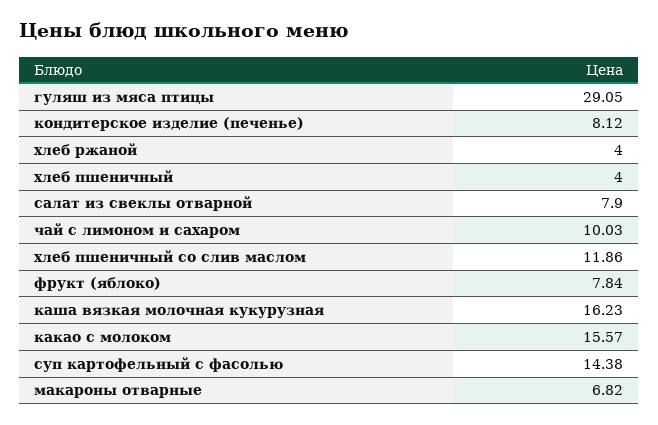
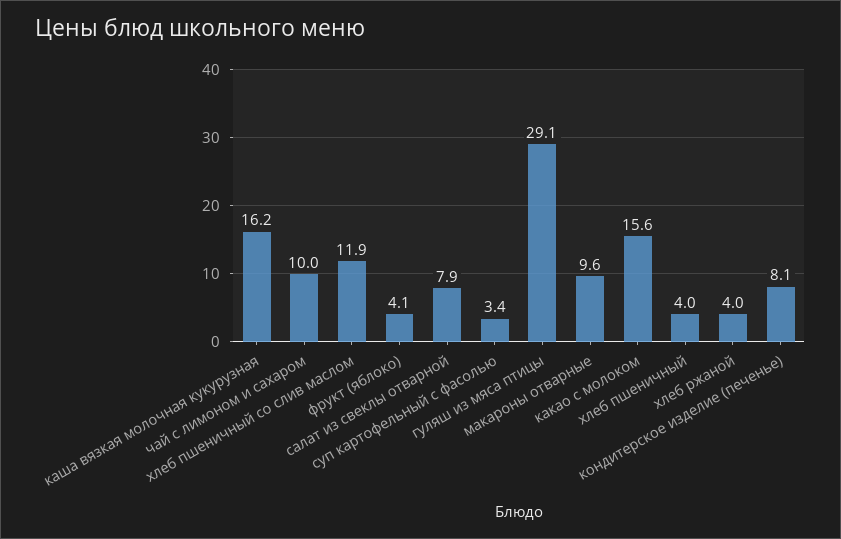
  {
    "гуляш из мяса птицы": 29.05,
    "кондитерское изделие (печенье)": 8.12,
    "хлеб ржаной": 4,
    "хлеб пшеничный": 4,
    "салат из свеклы отварной": 7.9,
    "чай с лимоном и сахаром": 10.03,
    "хлеб пшеничный со слив маслом": 11.86,
-   "фрукт (яблоко)": 7.84,
+   "фрукт (яблоко)": 4.1,
    "каша вязкая молочная кукурузная": 16.23,
    "какао с молоком": 15.57,
-   "суп картофельный с фасолью": 14.38,
+   "суп картофельный с фасолью": 3.4,
-   "макароны отварные": 6.82
+   "макароны отварные": 9.6
  }

